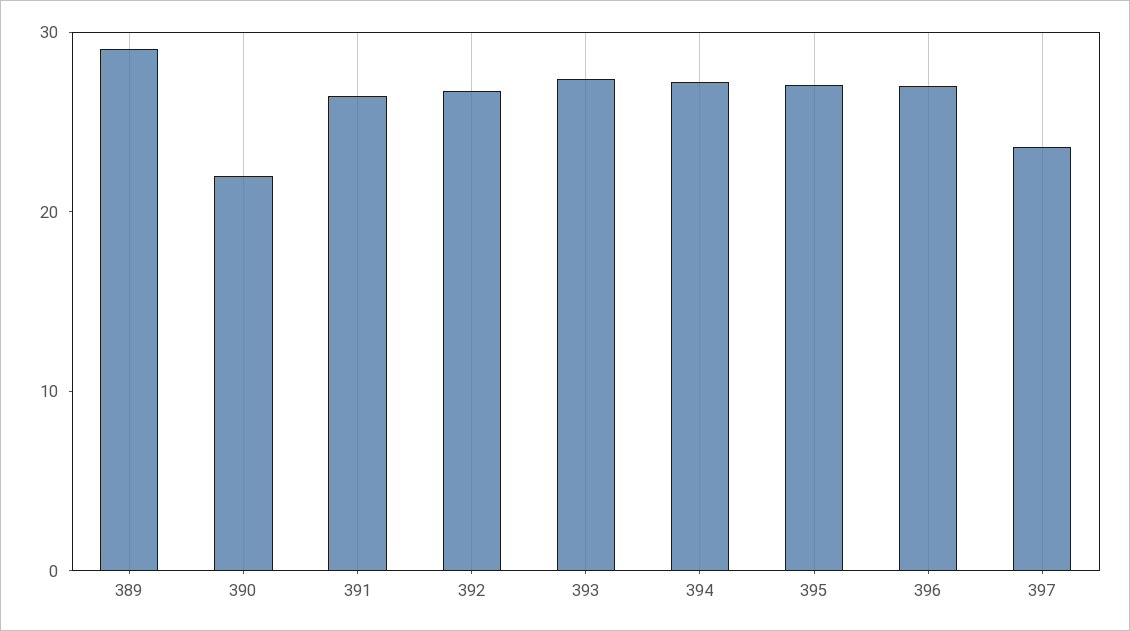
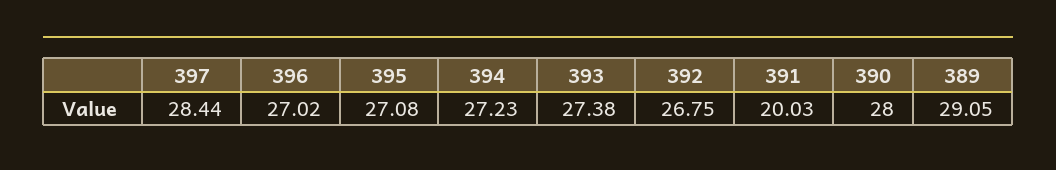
  {
    "389": 29.05,
-   "390": 22,
+   "390": 28,
-   "391": 26,
+   "391": 20.03,
    "392": 26.75,
    "393": 27.38,
    "394": 27.23,
    "395": 27.08,
    "396": 27.02,
-   "397": 24
+   "397": 28.44
  }

